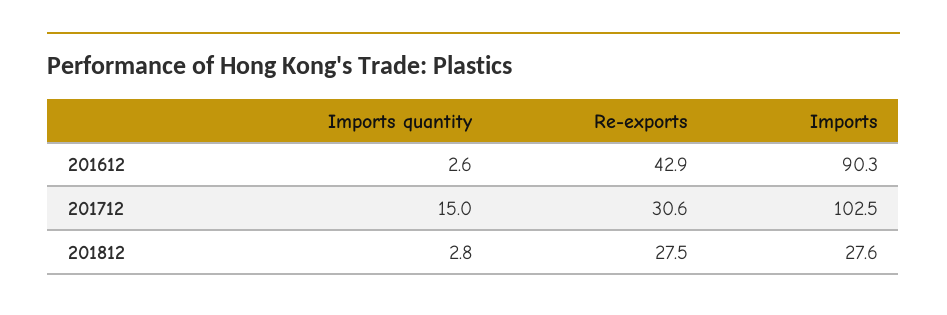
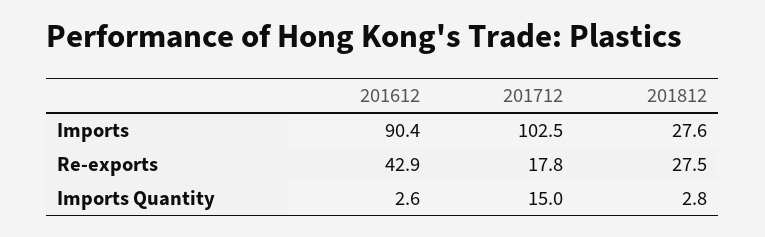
  {
    "Imports quantity": {
      "201612": 2.6,
      "201712": 15,
      "201812": 2.8
    },
    "Re-exports": {
      "201612": 42.9,
-     "201712": 30.6,
+     "201712": 17.8,
      "201812": 27.5
    },
    "Imports": {
-     "201612": 90.3,
+     "201612": 90.4,
      "201712": 102.5,
      "201812": 27.6
    }
  }

